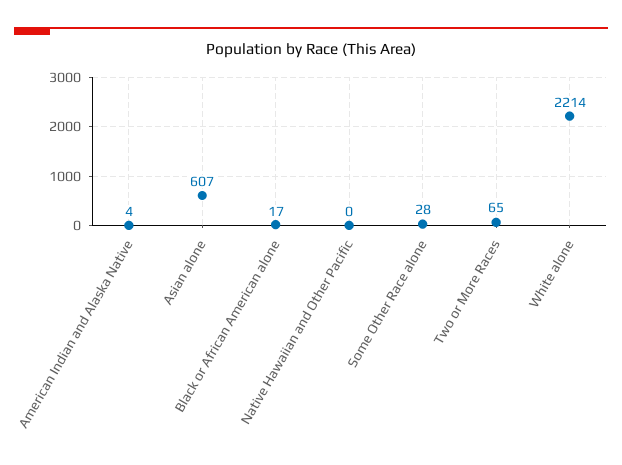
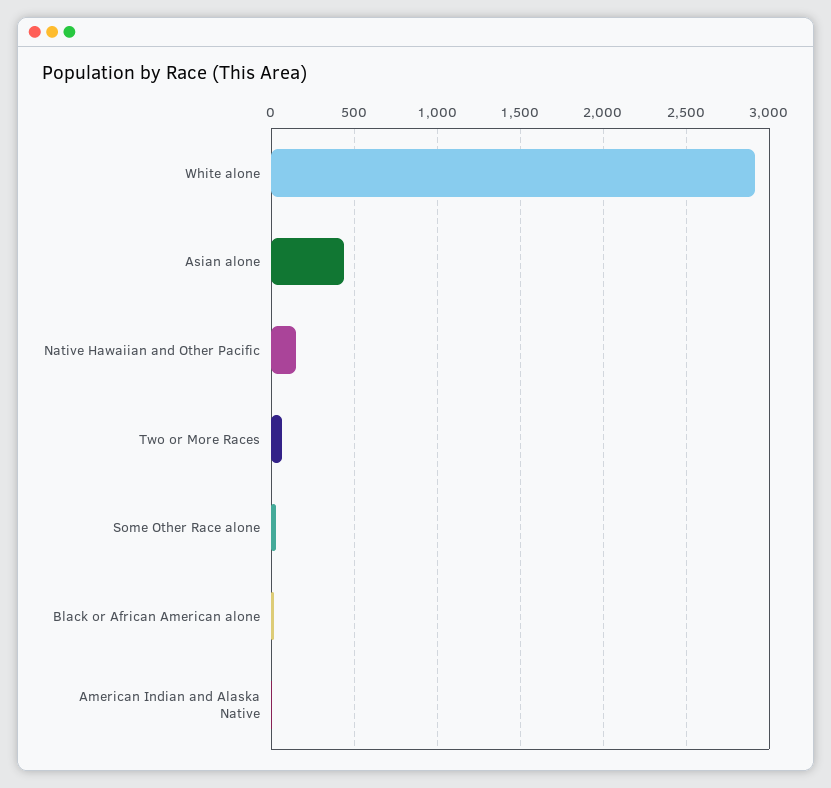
  {
    "American Indian and Alaska Native": 4,
-   "Asian alone": 607,
+   "Asian alone": 450,
    "Black or African American alone": 17,
-   "Native Hawaiian and Other Pacific": 0,
+   "Native Hawaiian and Other Pacific": 150,
    "Some Other Race alone": 28,
    "Two or More Races": 65,
-   "White alone": 2214
+   "White alone": 2900
  }

